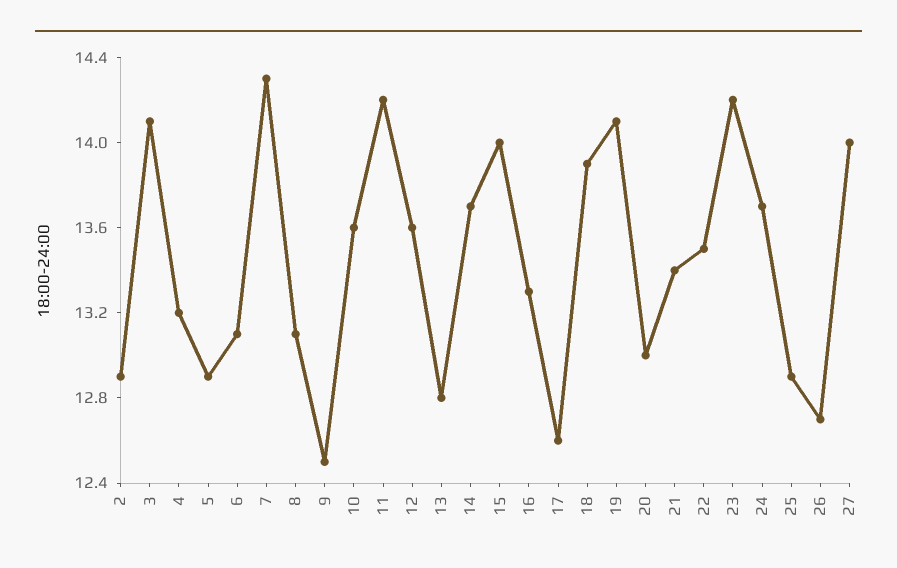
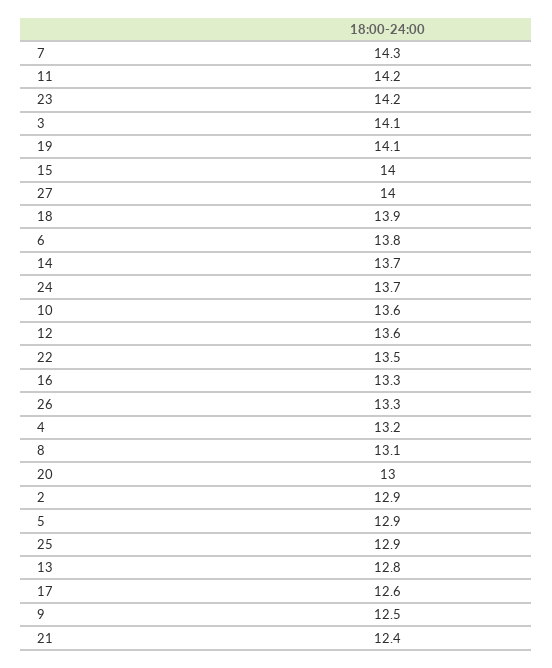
  {
    "2": 12.9,
    "3": 14.1,
    "4": 13.2,
    "5": 12.9,
-   "6": 13.1,
+   "6": 13.8,
    "7": 14.3,
    "8": 13.1,
    "9": 12.5,
    "10": 13.6,
    "11": 14.2,
    "12": 13.6,
    "13": 12.8,
    "14": 13.7,
    "15": 14,
    "16": 13.3,
    "17": 12.6,
    "18": 13.9,
    "19": 14.1,
    "20": 13,
-   "21": 13.4,
+   "21": 12.4,
    "22": 13.5,
    "23": 14.2,
    "24": 13.7,
    "25": 12.9,
-   "26": 12.7,
+   "26": 13.3,
    "27": 14
  }

